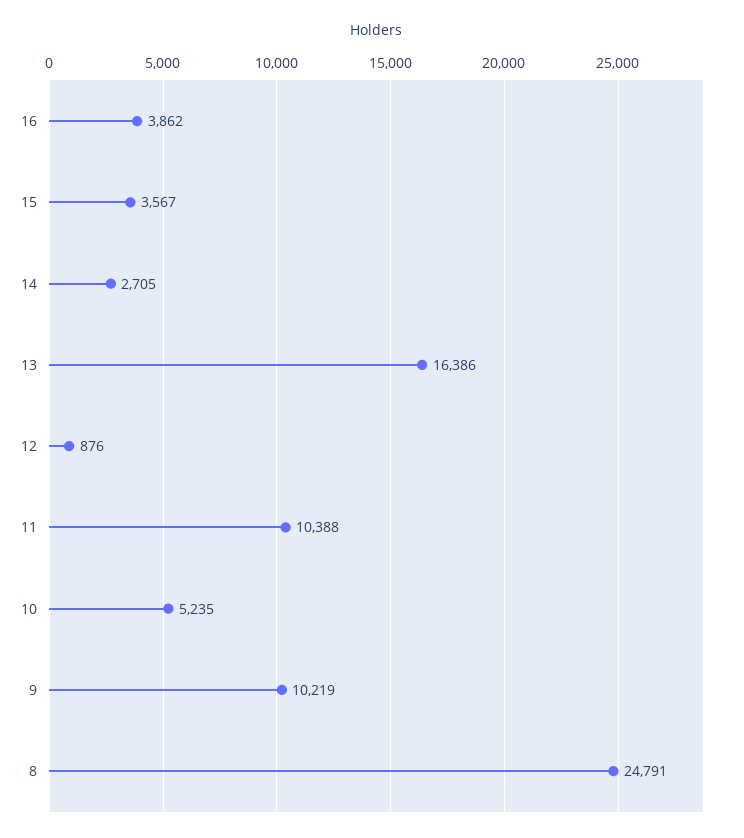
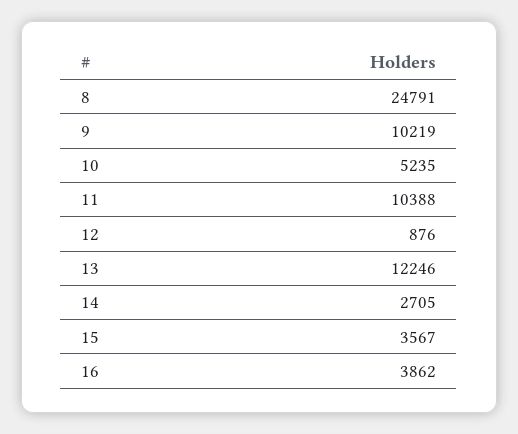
  {
    "16": 3862,
    "15": 3567,
    "14": 2705,
-   "13": 16386,
+   "13": 12246,
    "12": 876,
    "11": 10388,
    "10": 5235,
    "9": 10219,
    "8": 24791
  }

